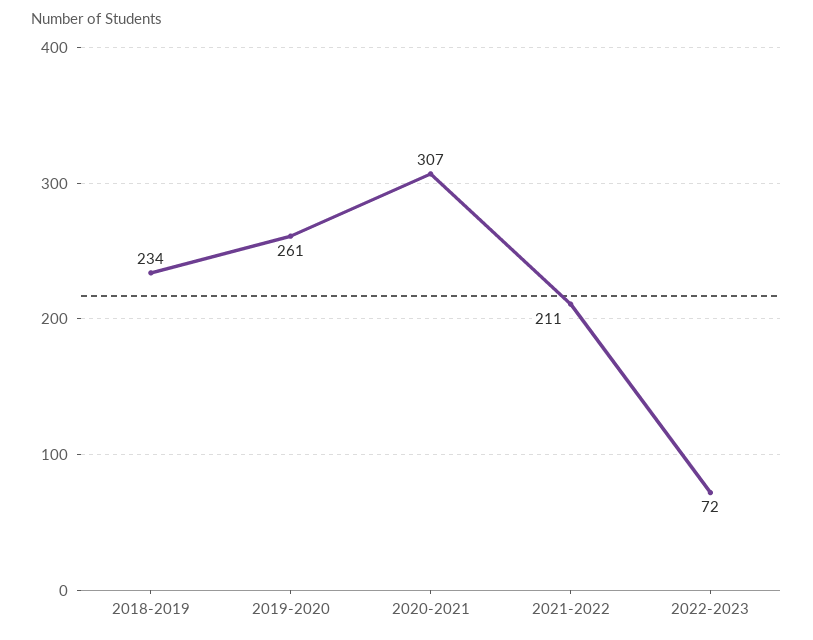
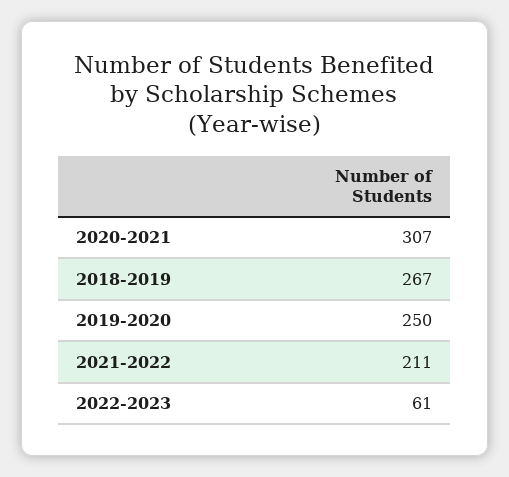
  {
-   "2018-2019": 234,
+   "2018-2019": 267,
-   "2019-2020": 261,
+   "2019-2020": 250,
    "2020-2021": 307,
    "2021-2022": 211,
-   "2022-2023": 72
+   "2022-2023": 61
  }

